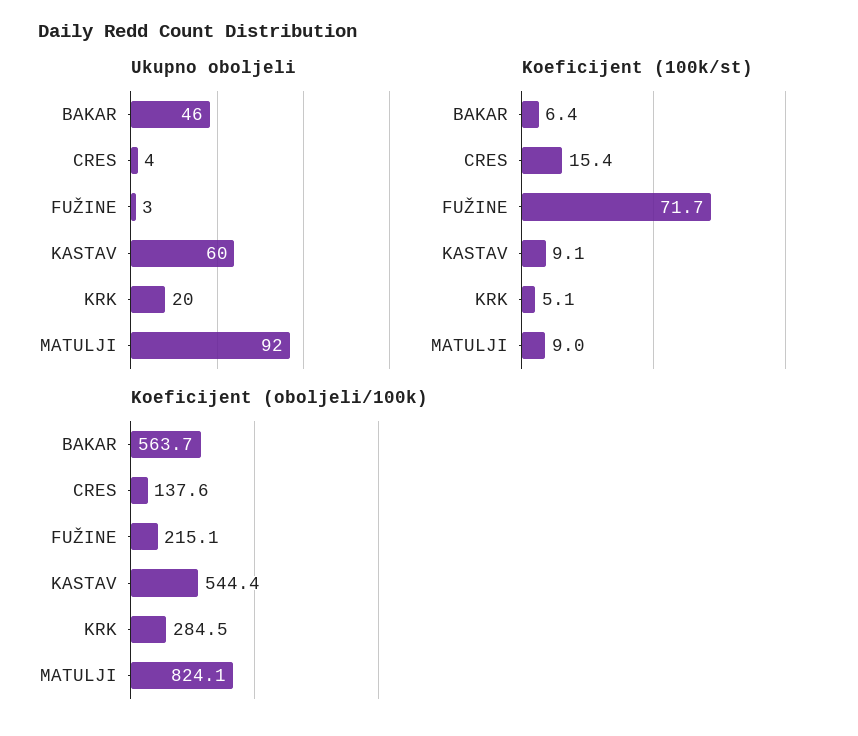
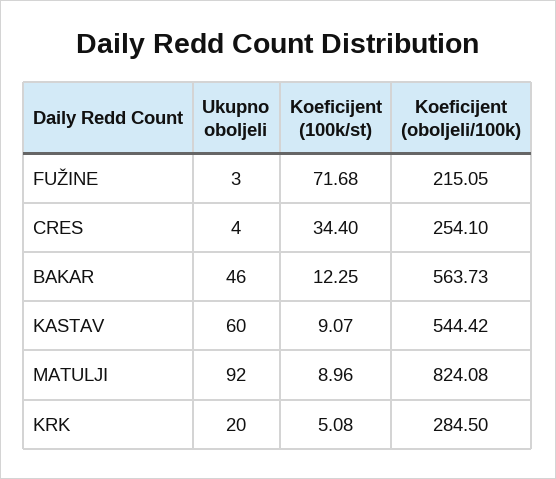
  {
    "Ukupno oboljeli": {
      "BAKAR": 46,
      "CRES": 4,
      "FUŽINE": 3,
      "KASTAV": 60,
      "KRK": 20,
      "MATULJI": 92
    },
    "Koeficijent (100k/st)": {
-     "BAKAR": 6.4,
+     "BAKAR": 12.25,
-     "CRES": 15.4,
+     "CRES": 34.4,
      "FUŽINE": 71.68,
      "KASTAV": 9.07,
      "KRK": 5.08,
      "MATULJI": 8.96
    },
    "Koeficijent (oboljeli/100k)": {
      "BAKAR": 563.73,
-     "CRES": 137.6,
+     "CRES": 254.1,
      "FUŽINE": 215.05,
      "KASTAV": 544.42,
      "KRK": 284.5,
      "MATULJI": 824.08
    }
  }

